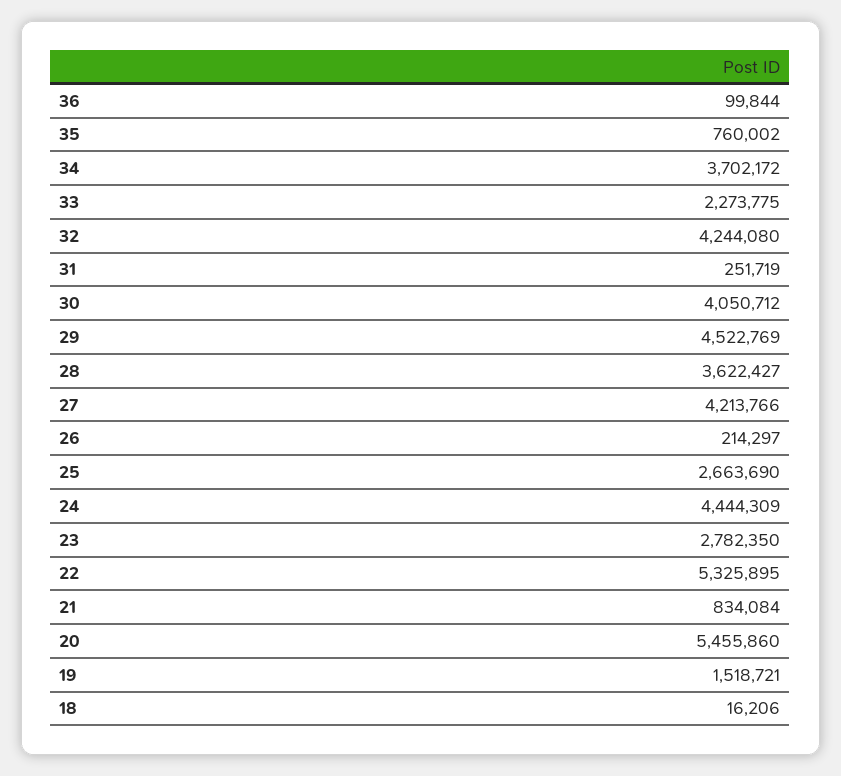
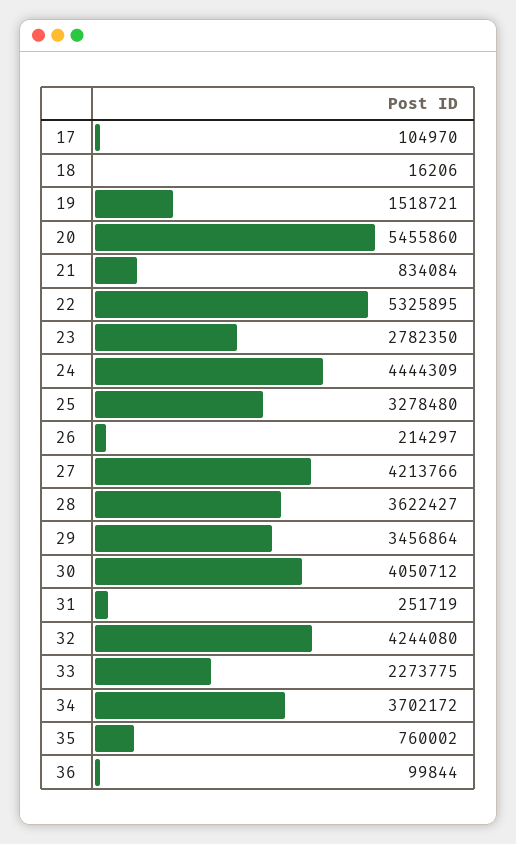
  {
    "36": 99844,
    "35": 760002,
    "34": 3702172,
    "33": 2273775,
    "32": 4244080,
    "31": 251719,
    "30": 4050712,
-   "29": 4522769,
+   "29": 3456864,
    "28": 3622427,
    "27": 4213766,
    "26": 214297,
-   "25": 2663690,
+   "25": 3278480,
    "24": 4444309,
    "23": 2782350,
    "22": 5325895,
    "21": 834084,
    "20": 5455860,
    "19": 1518721,
-   "18": 16206
+   "18": 16206,
+   "17": 104970
  }

